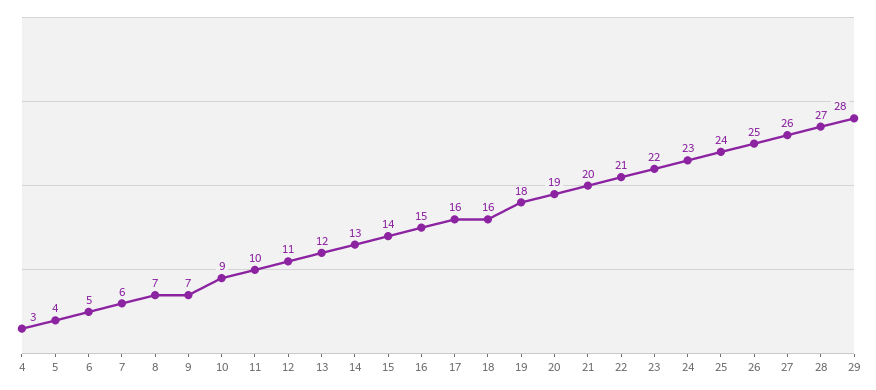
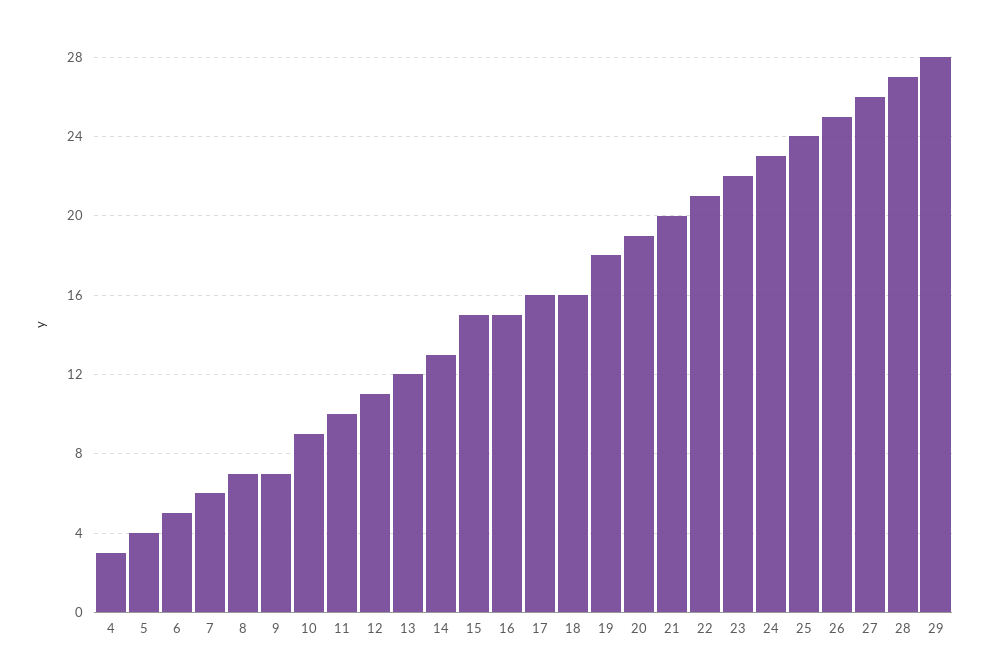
  {
    "4": 3,
    "5": 4,
    "6": 5,
    "7": 6,
    "8": 7,
    "9": 7,
    "10": 9,
    "11": 10,
    "12": 11,
    "13": 12,
    "14": 13,
-   "15": 14,
+   "15": 15,
    "16": 15,
    "17": 16,
    "18": 16,
    "19": 18,
    "20": 19,
    "21": 20,
    "22": 21,
    "23": 22,
    "24": 23,
    "25": 24,
    "26": 25,
    "27": 26,
    "28": 27,
    "29": 28
  }

